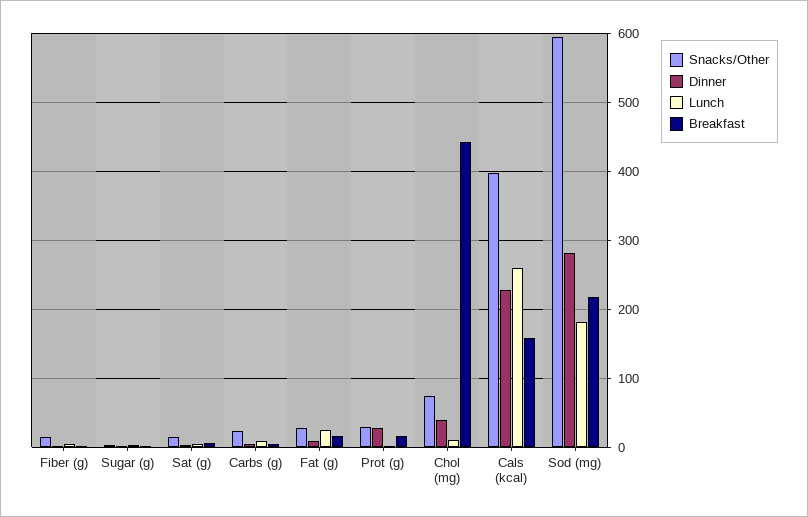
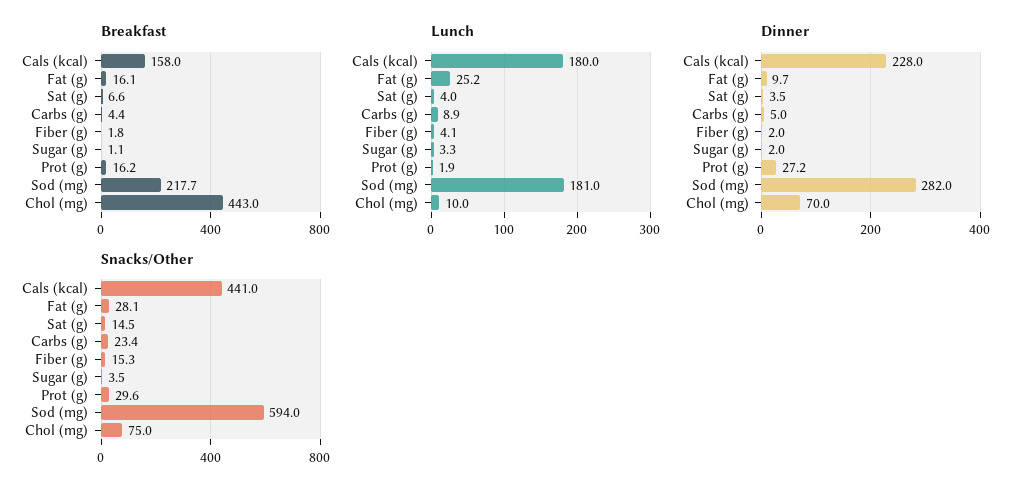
  {
    "Snacks/Other": {
      "Fiber (g)": 15.3,
      "Sugar (g)": 3.5,
      "Sat (g)": 14.5,
      "Carbs (g)": 23.4,
      "Fat (g)": 28.1,
      "Prot (g)": 29.6,
      "Chol (mg)": 75,
-     "Cals (kcal)": 400,
+     "Cals (kcal)": 441,
      "Sod (mg)": 594
    },
    "Dinner": {
      "Fiber (g)": 2,
      "Sugar (g)": 2,
      "Sat (g)": 3.5,
      "Carbs (g)": 5,
      "Fat (g)": 9.7,
      "Prot (g)": 27.2,
-     "Chol (mg)": 40,
+     "Chol (mg)": 70,
      "Cals (kcal)": 228,
      "Sod (mg)": 282
    },
    "Lunch": {
      "Fiber (g)": 4.1,
      "Sugar (g)": 3.3,
      "Sat (g)": 4,
      "Carbs (g)": 8.9,
      "Fat (g)": 25.2,
      "Prot (g)": 1.9,
      "Chol (mg)": 10,
-     "Cals (kcal)": 260,
+     "Cals (kcal)": 180,
      "Sod (mg)": 181
    },
    "Breakfast": {
      "Fiber (g)": 1.8,
      "Sugar (g)": 1.1,
      "Sat (g)": 6.6,
      "Carbs (g)": 4.4,
      "Fat (g)": 16.1,
      "Prot (g)": 16.2,
      "Chol (mg)": 443,
      "Cals (kcal)": 158,
      "Sod (mg)": 217.7
    }
  }

